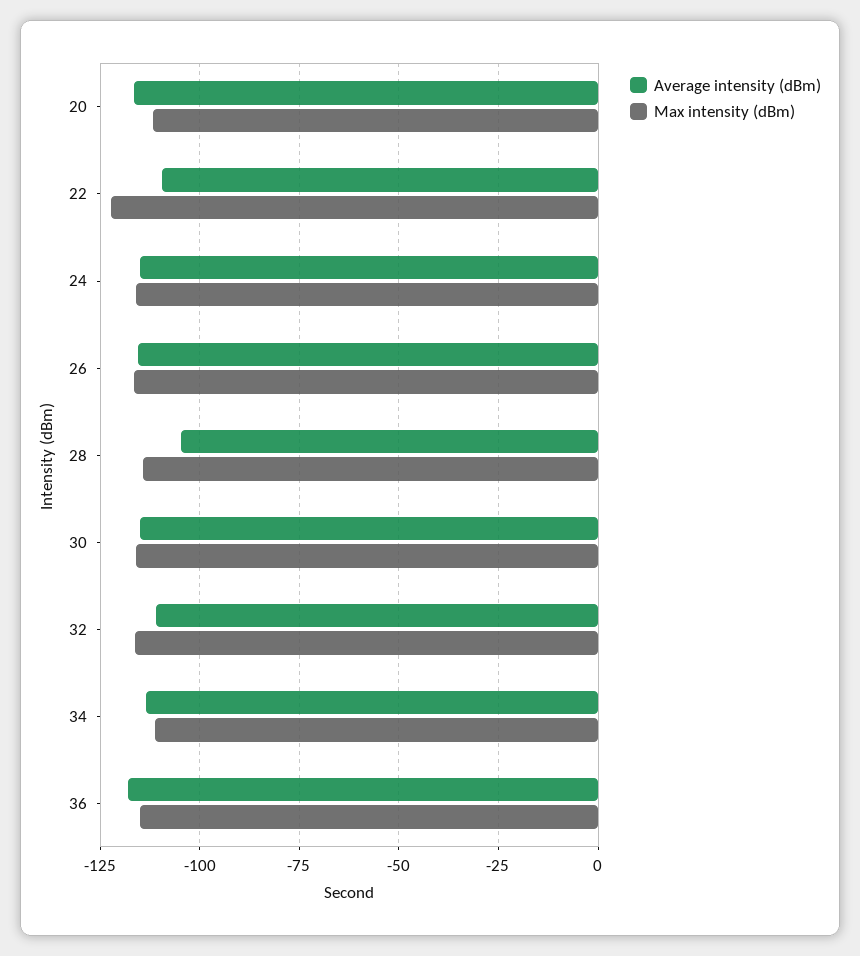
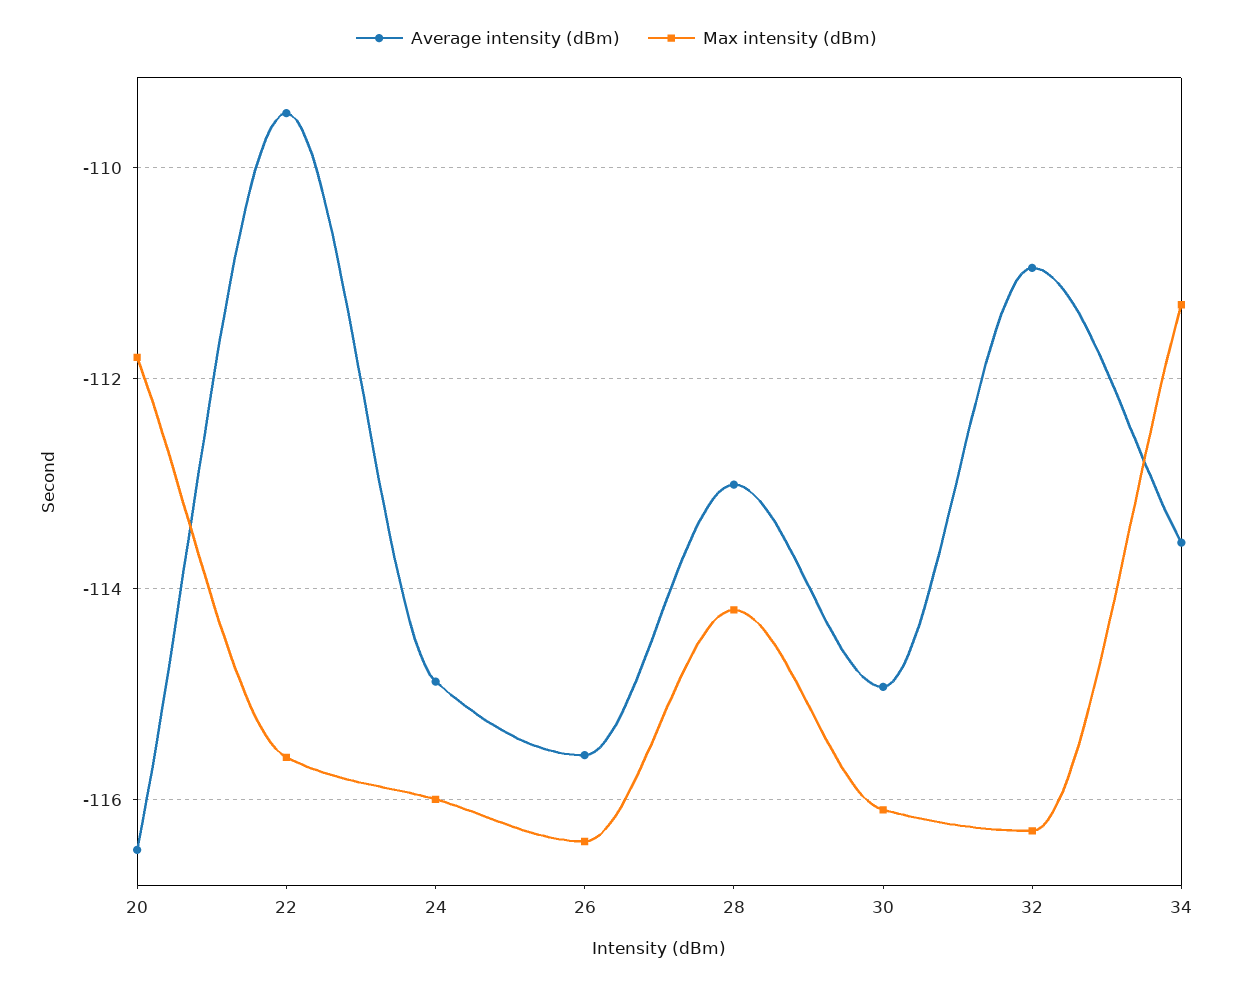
  {
    "Average intensity (dBm)": {
      "20": -116.4,
      "22": -109.4,
      "24": -114.8,
      "26": -115.6,
-     "28": -105,
+     "28": -113,
      "30": -115,
      "32": -111,
-     "34": -113.6,
+     "34": -113.6
-     "36": -117.5
    },
    "Max intensity (dBm)": {
      "20": -111.8,
-     "22": -122.5,
+     "22": -115.6,
      "24": -116,
      "26": -116.4,
      "28": -114.2,
      "30": -116.2,
      "32": -116.4,
-     "34": -111.4,
+     "34": -111.4
-     "36": -115
    }
  }

